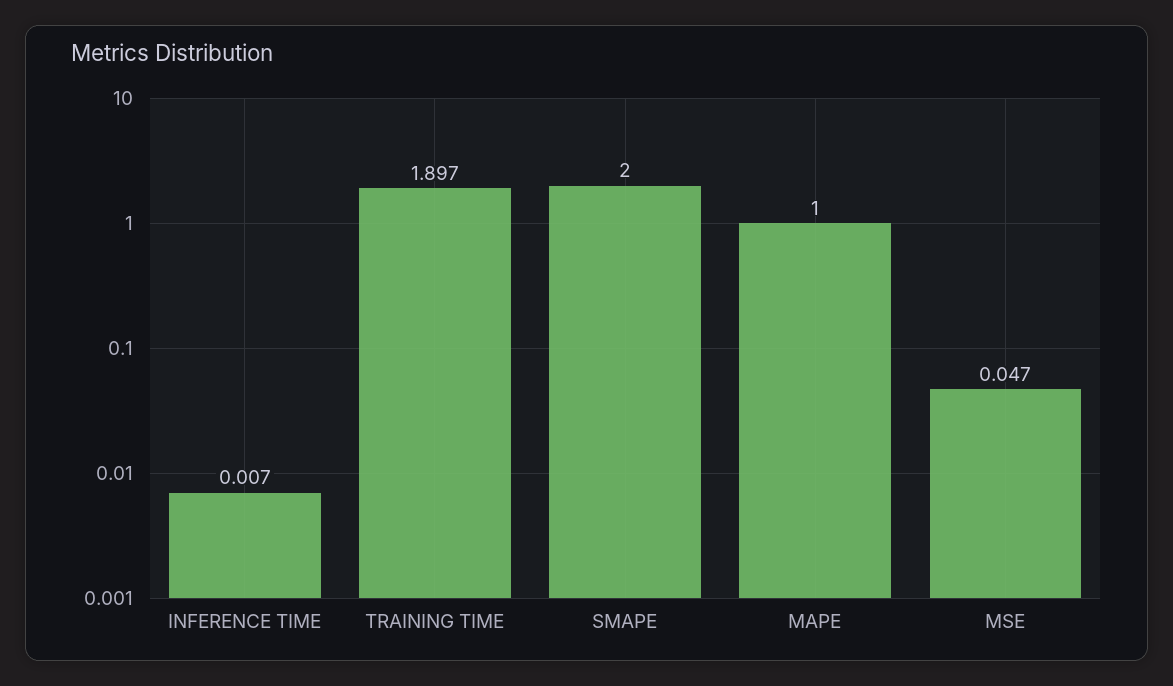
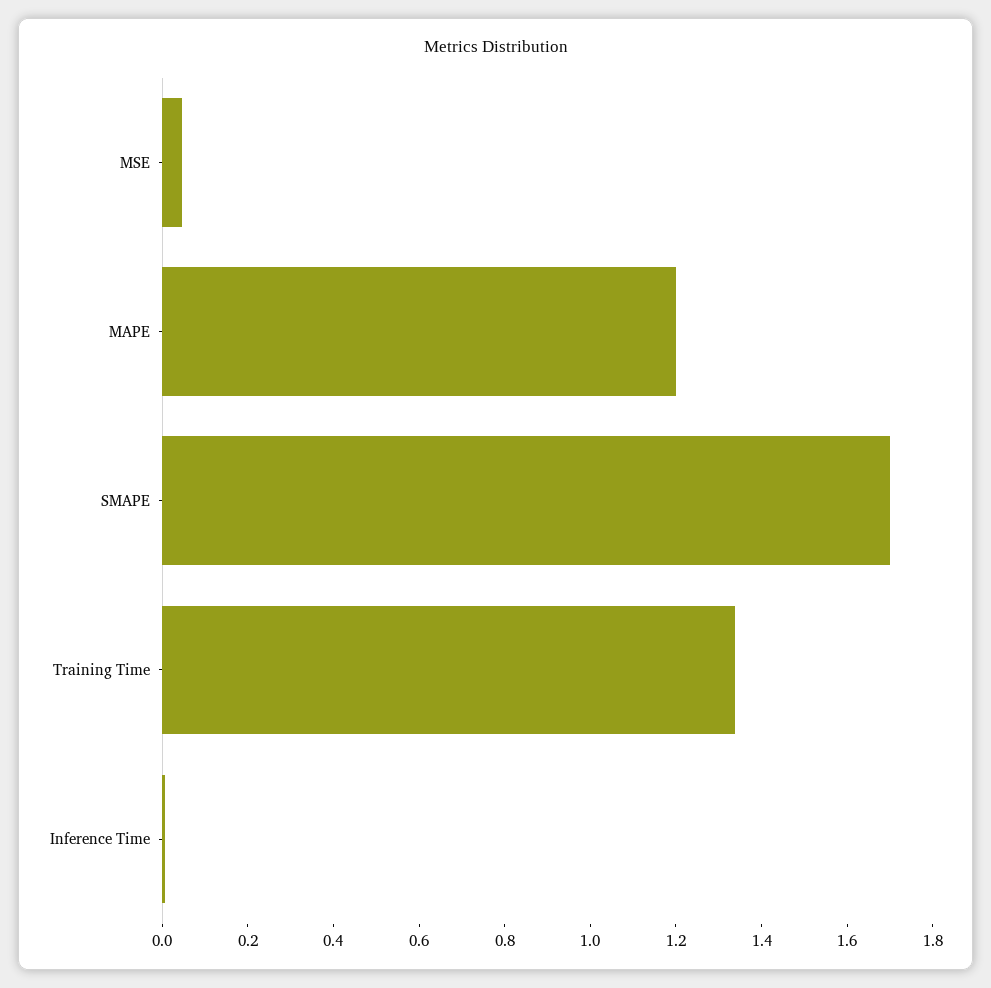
  {
    "INFERENCE TIME": 0.007,
-   "TRAINING TIME": 1.897,
+   "TRAINING TIME": 1.35,
-   "SMAPE": 2,
+   "SMAPE": 1.7,
-   "MAPE": 1,
+   "MAPE": 1.2,
    "MSE": 0.047
  }

